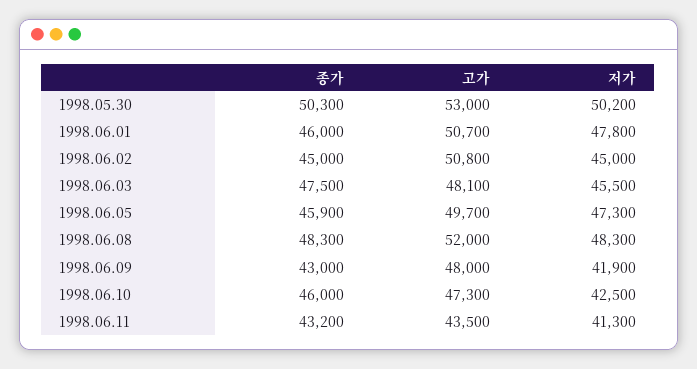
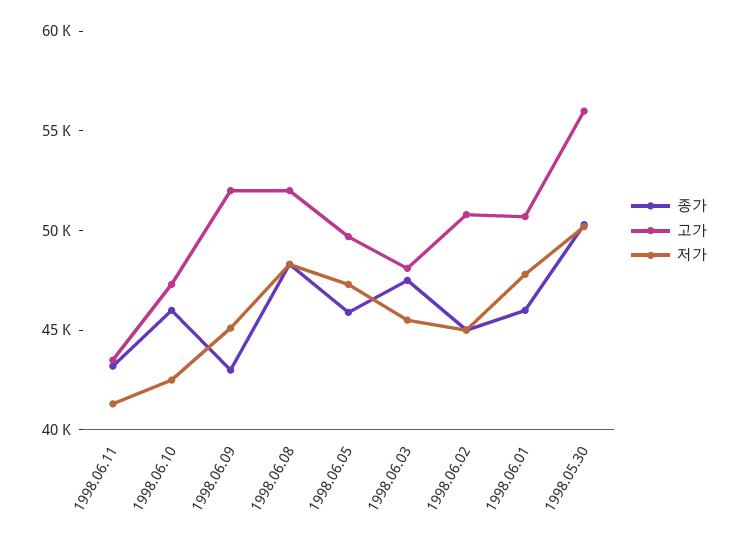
  {
    "종가": {
      "1998.05.30": 50300,
      "1998.06.01": 46000,
      "1998.06.02": 45000,
      "1998.06.03": 47500,
      "1998.06.05": 45900,
      "1998.06.08": 48300,
      "1998.06.09": 43000,
      "1998.06.10": 46000,
      "1998.06.11": 43200
    },
    "고가": {
-     "1998.05.30": 53000,
+     "1998.05.30": 56000,
      "1998.06.01": 50700,
      "1998.06.02": 50800,
      "1998.06.03": 48100,
      "1998.06.05": 49700,
      "1998.06.08": 52000,
-     "1998.06.09": 48000,
+     "1998.06.09": 52000,
      "1998.06.10": 47300,
      "1998.06.11": 43500
    },
    "저가": {
      "1998.05.30": 50200,
      "1998.06.01": 47800,
      "1998.06.02": 45000,
      "1998.06.03": 45500,
      "1998.06.05": 47300,
      "1998.06.08": 48300,
-     "1998.06.09": 41900,
+     "1998.06.09": 45000,
      "1998.06.10": 42500,
      "1998.06.11": 41300
    }
  }

